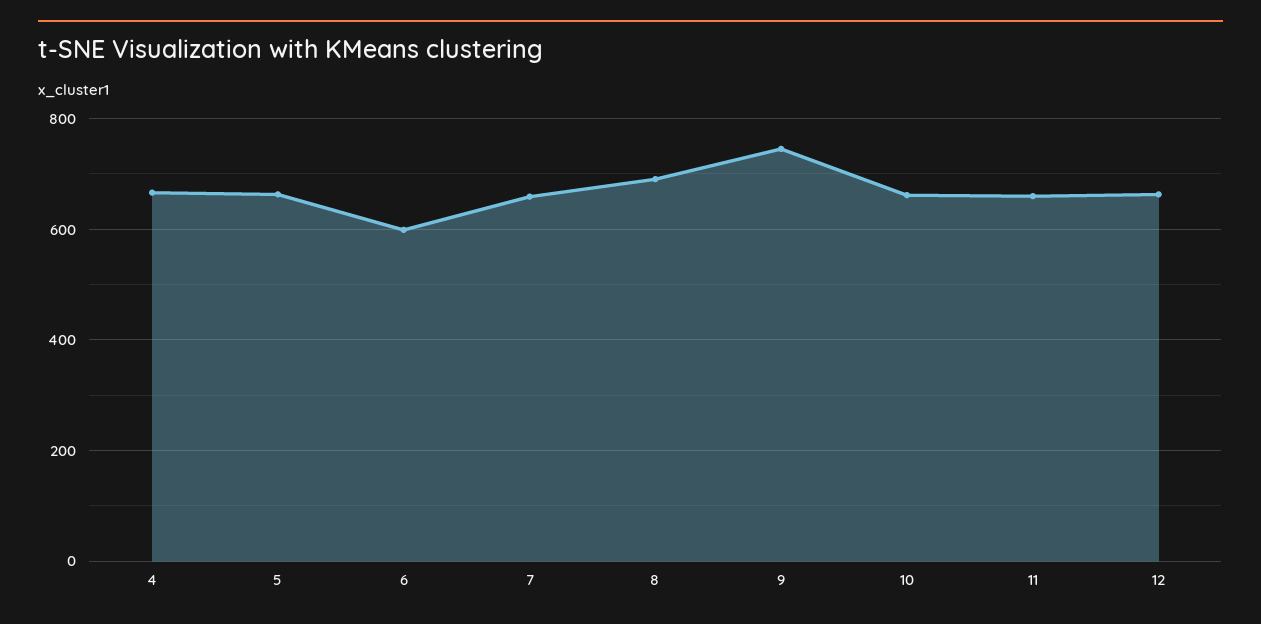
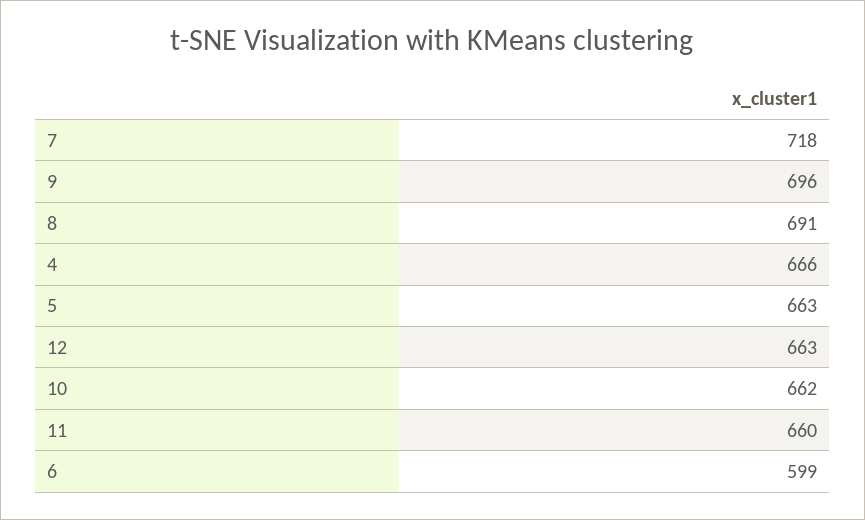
  {
    "4": 666,
    "5": 663,
    "6": 599,
-   "7": 660,
+   "7": 718,
    "8": 691,
-   "9": 740,
+   "9": 696,
    "10": 662,
    "11": 660,
    "12": 663
  }

